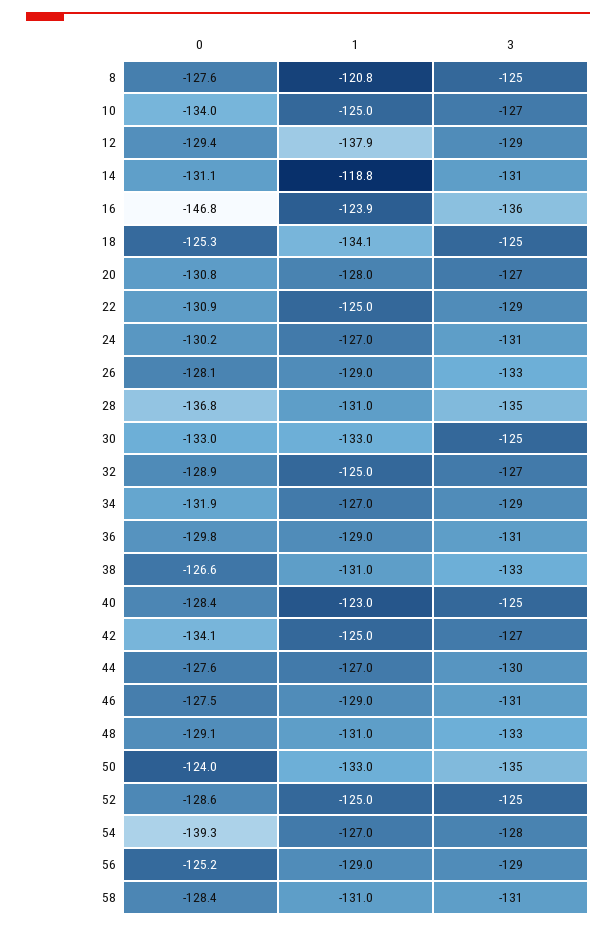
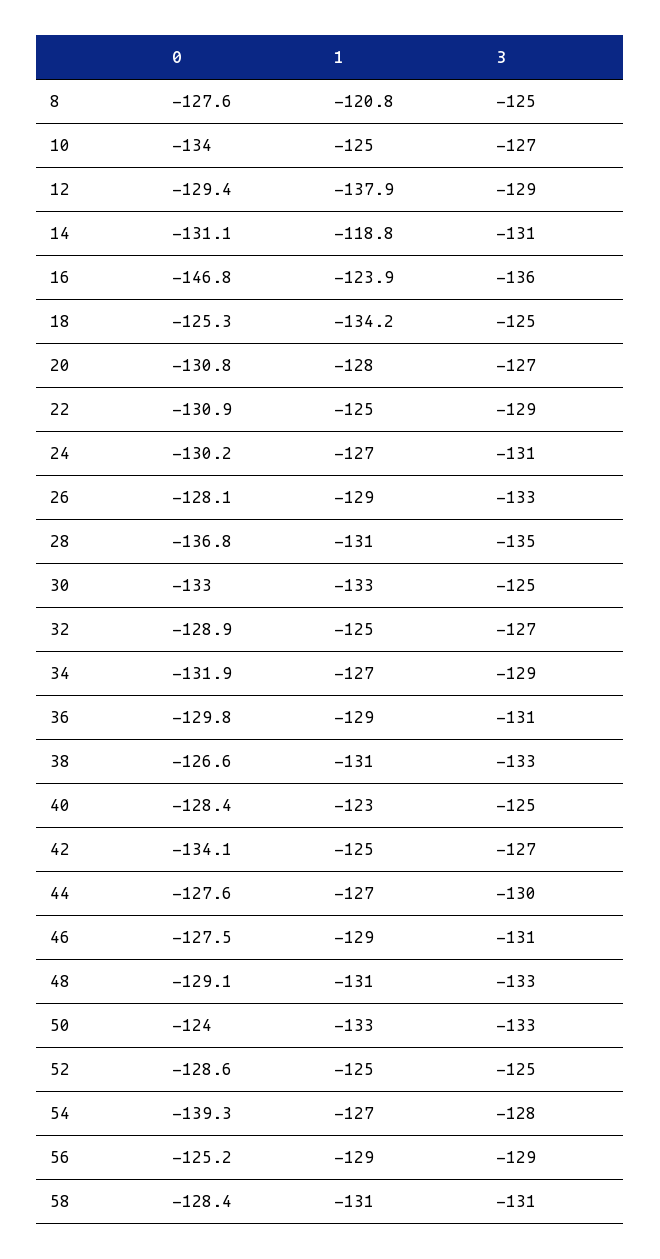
  {
    "0": {
      "8": -127.6,
      "10": -134,
      "12": -129.4,
      "14": -131.1,
      "16": -146.8,
      "18": -125.3,
      "20": -130.8,
      "22": -130.9,
      "24": -130.2,
      "26": -128.1,
      "28": -136.8,
      "30": -133,
      "32": -128.9,
      "34": -131.9,
      "36": -129.8,
      "38": -126.6,
      "40": -128.4,
      "42": -134.1,
      "44": -127.6,
      "46": -127.5,
      "48": -129.1,
      "50": -124,
      "52": -128.6,
      "54": -139.3,
      "56": -125.2,
      "58": -128.4
    },
    "1": {
      "8": -120.8,
      "10": -125,
      "12": -137.9,
      "14": -118.8,
      "16": -123.9,
-     "18": -134.1,
+     "18": -134.2,
      "20": -128,
      "22": -125,
      "24": -127,
      "26": -129,
      "28": -131,
      "30": -133,
      "32": -125,
      "34": -127,
      "36": -129,
      "38": -131,
      "40": -123,
      "42": -125,
      "44": -127,
      "46": -129,
      "48": -131,
      "50": -133,
      "52": -125,
      "54": -127,
      "56": -129,
      "58": -131
    },
    "3": {
      "8": -125,
      "10": -127,
      "12": -129,
      "14": -131,
      "16": -136,
      "18": -125,
      "20": -127,
      "22": -129,
      "24": -131,
      "26": -133,
      "28": -135,
      "30": -125,
      "32": -127,
      "34": -129,
      "36": -131,
      "38": -133,
      "40": -125,
      "42": -127,
      "44": -130,
      "46": -131,
      "48": -133,
-     "50": -135,
+     "50": -133,
      "52": -125,
      "54": -128,
      "56": -129,
      "58": -131
    }
  }

